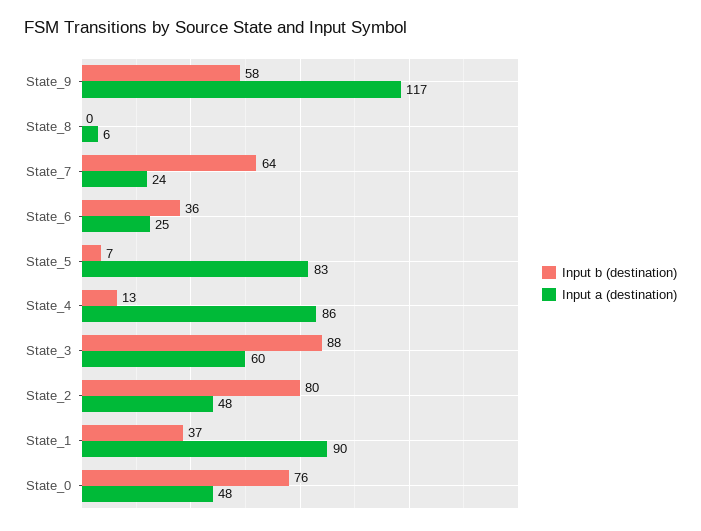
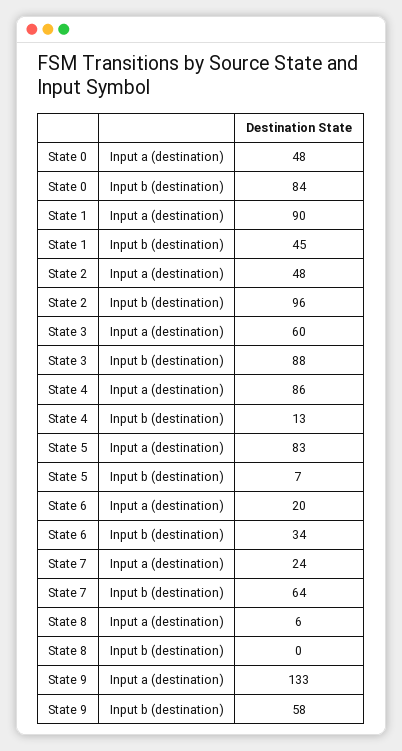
  {
    "Input b (destination)": {
      "State_9": 58,
      "State_8": 0,
      "State_7": 64,
-     "State_6": 36,
+     "State_6": 34,
      "State_5": 7,
      "State_4": 13,
      "State_3": 88,
-     "State_2": 80,
+     "State_2": 96,
-     "State_1": 37,
+     "State_1": 45,
-     "State_0": 76
+     "State_0": 84
    },
    "Input a (destination)": {
-     "State_9": 117,
+     "State_9": 133,
      "State_8": 6,
      "State_7": 24,
-     "State_6": 25,
+     "State_6": 20,
      "State_5": 83,
      "State_4": 86,
      "State_3": 60,
      "State_2": 48,
      "State_1": 90,
      "State_0": 48
    }
  }

